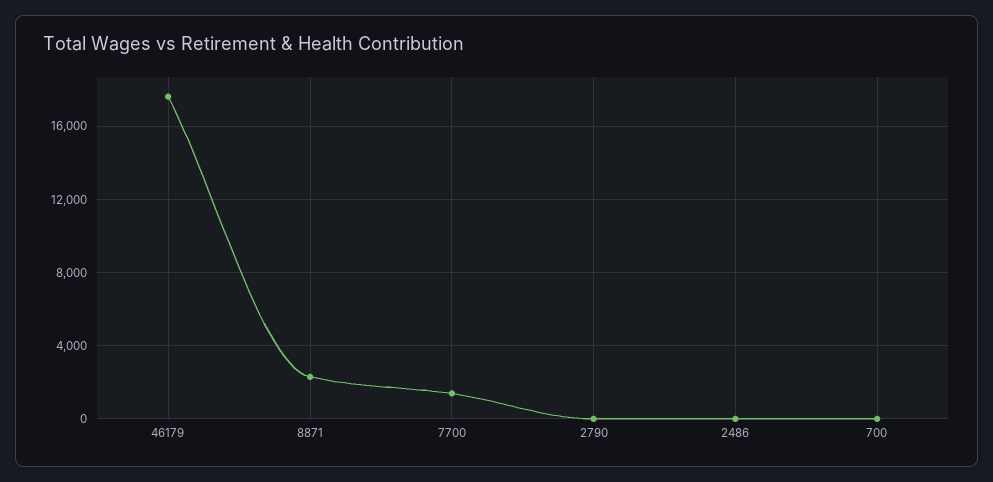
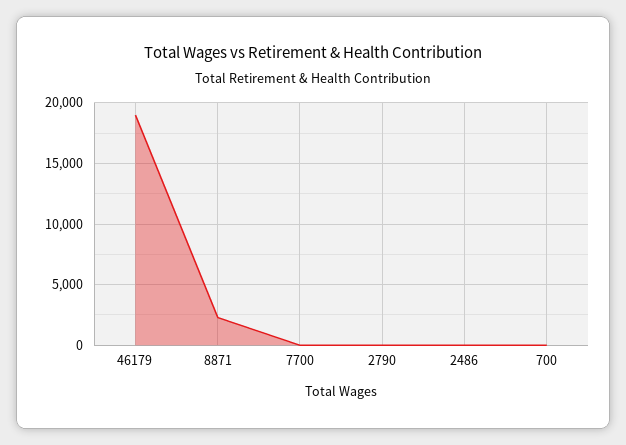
  {
-   "46179": 17500,
+   "46179": 19000,
    "8871": 2500,
-   "7700": 1500,
+   "7700": 0,
    "2790": 0,
    "2486": 0,
    "700": 0
  }

